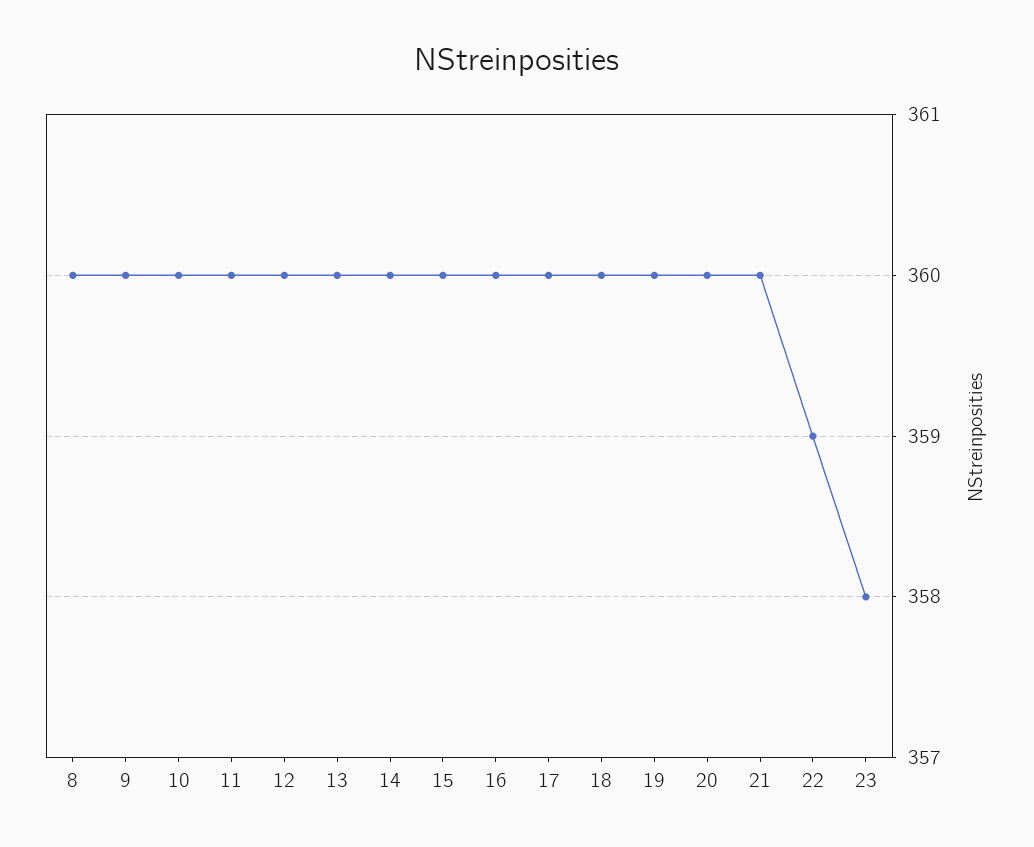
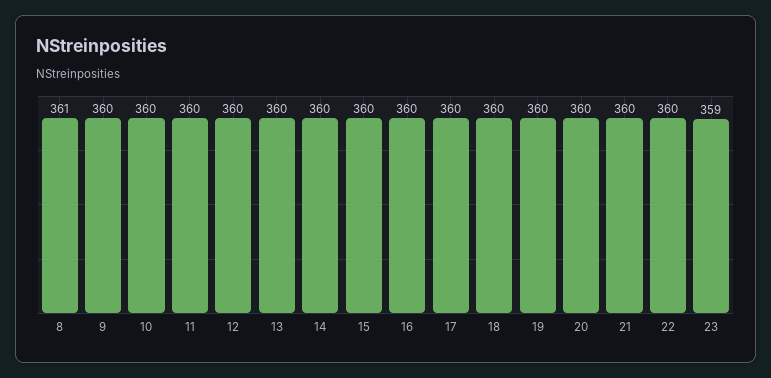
  {
-   "8": 360,
+   "8": 361,
    "9": 360,
    "10": 360,
    "11": 360,
    "12": 360,
    "13": 360,
    "14": 360,
    "15": 360,
    "16": 360,
    "17": 360,
    "18": 360,
    "19": 360,
    "20": 360,
    "21": 360,
-   "22": 359,
+   "22": 360,
-   "23": 358
+   "23": 359
  }

